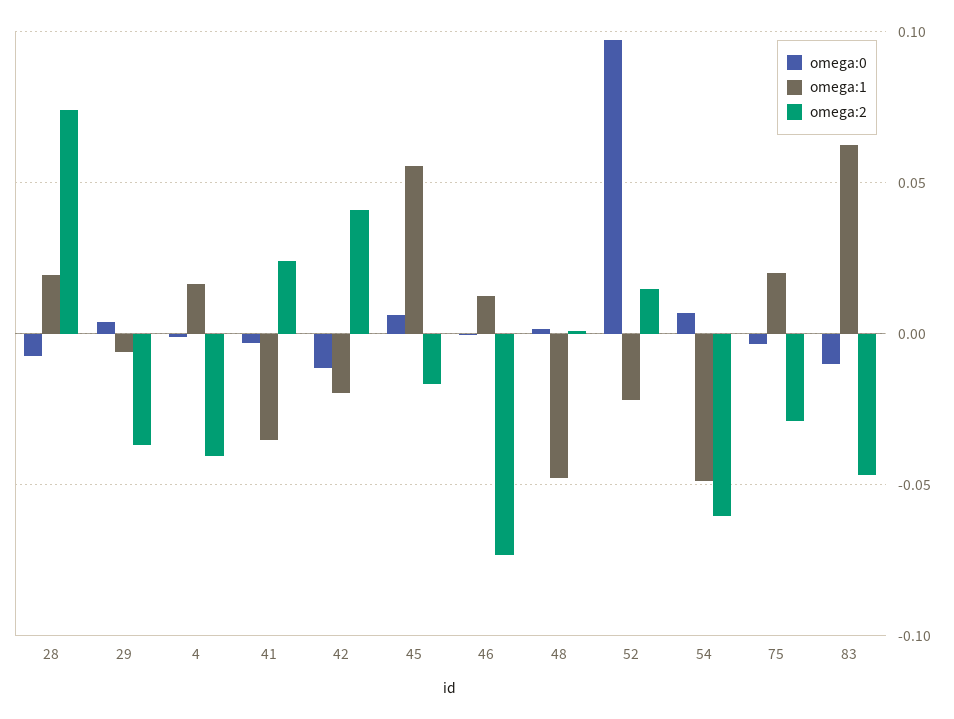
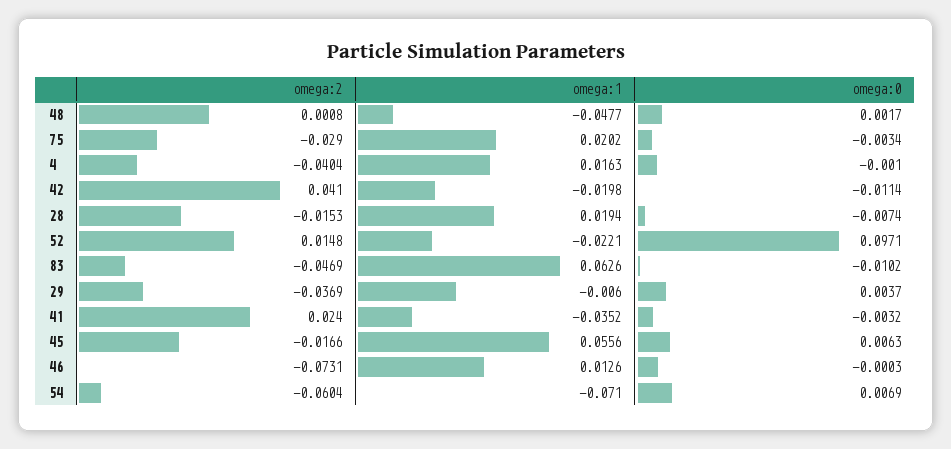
  {
    "omega:0": {
      "28": -0.0074,
      "29": 0.0037,
      "4": -0.001,
      "41": -0.0032,
      "42": -0.0114,
      "45": 0.0063,
      "46": -0.0003,
      "48": 0.0017,
      "52": 0.0971,
      "54": 0.0069,
      "75": -0.0034,
      "83": -0.0102
    },
    "omega:1": {
      "28": 0.0194,
      "29": -0.006,
      "4": 0.0163,
      "41": -0.0352,
      "42": -0.0198,
      "45": 0.0556,
      "46": 0.0126,
      "48": -0.0477,
      "52": -0.0221,
-     "54": -0.05,
+     "54": -0.071,
      "75": 0.0202,
      "83": 0.0626
    },
    "omega:2": {
-     "28": 0.075,
+     "28": -0.0153,
      "29": -0.0369,
      "4": -0.0404,
      "41": 0.024,
      "42": 0.041,
      "45": -0.0166,
      "46": -0.0731,
      "48": 0.0008,
      "52": 0.0148,
      "54": -0.0604,
      "75": -0.029,
      "83": -0.0469
    }
  }

